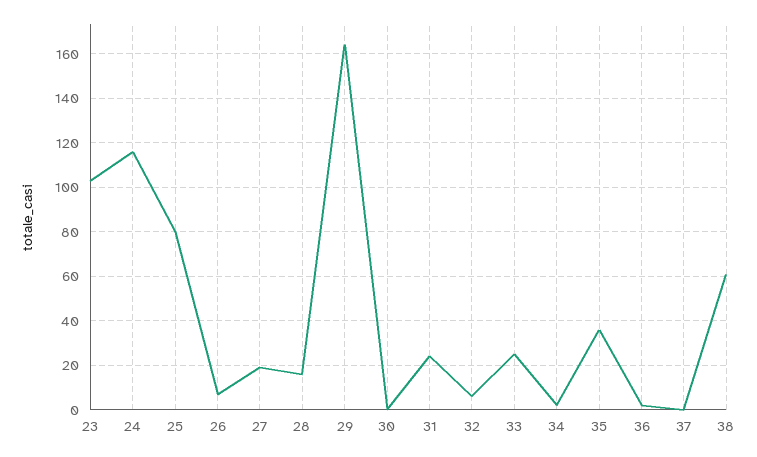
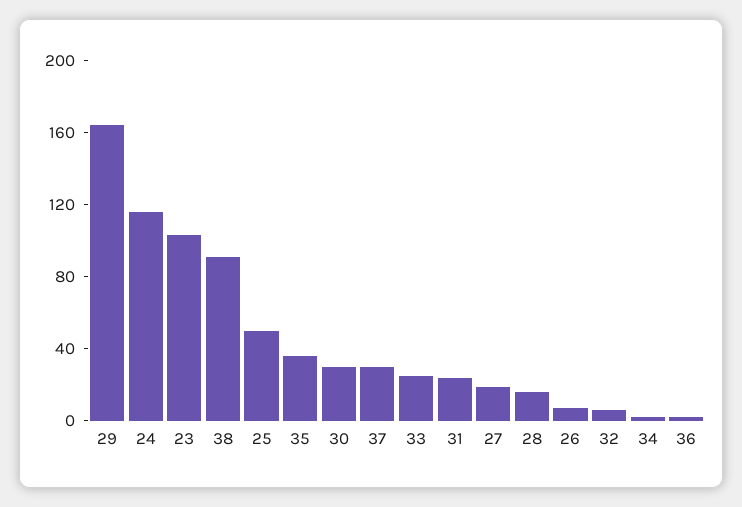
  {
    "23": 105,
    "24": 115,
-   "25": 80,
+   "25": 50,
    "26": 5,
    "27": 20,
    "28": 15,
    "29": 165,
-   "30": 0,
+   "30": 30,
    "31": 25,
    "32": 5,
    "33": 25,
    "34": 0,
    "35": 35,
    "36": 0,
-   "37": 0,
+   "37": 30,
-   "38": 60
+   "38": 90
  }

